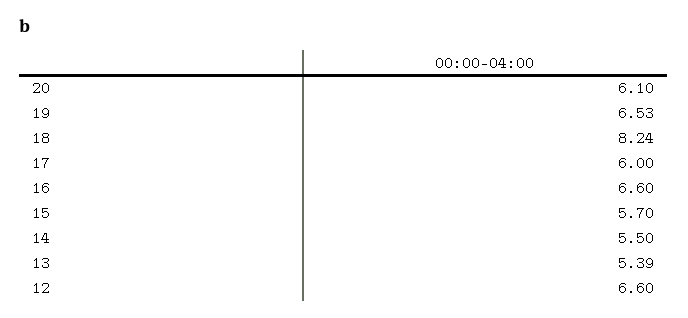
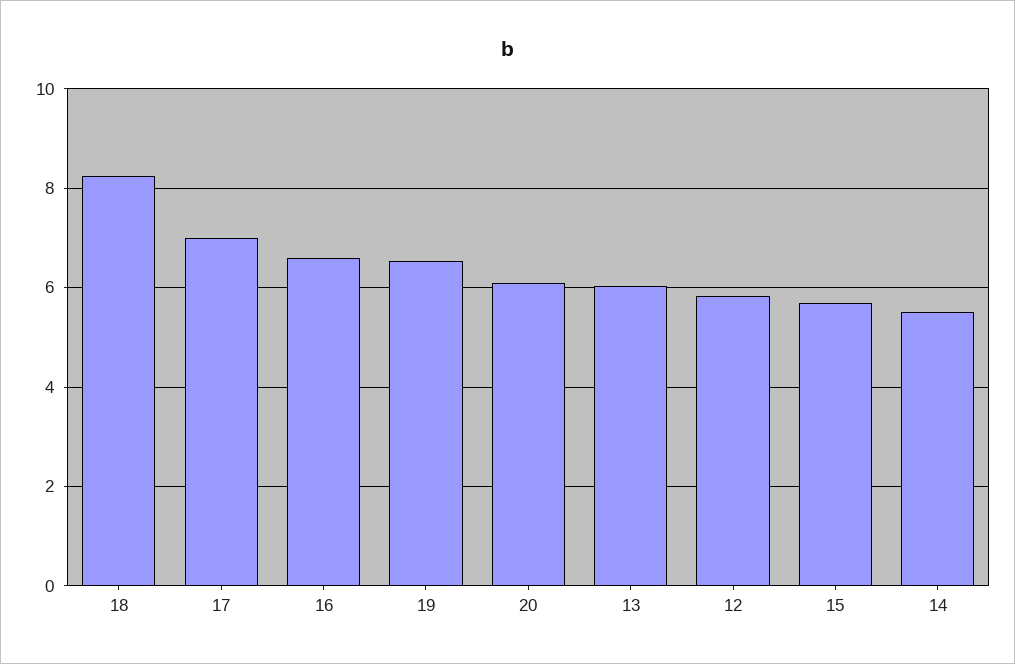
  {
    "20": 6.1,
    "19": 6.53,
    "18": 8.24,
-   "17": 6,
+   "17": 7,
    "16": 6.6,
    "15": 5.7,
    "14": 5.5,
-   "13": 5.39,
+   "13": 6,
-   "12": 6.6
+   "12": 5.8
  }

